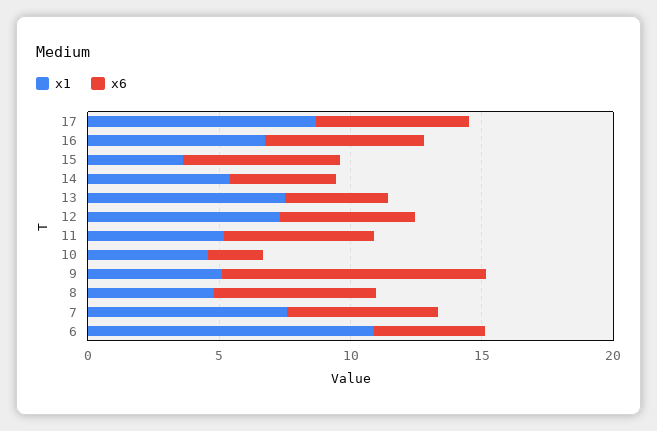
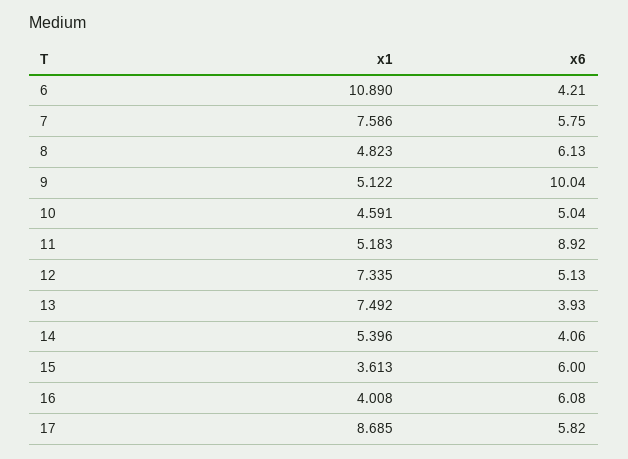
  {
    "x1": {
      "17": 8.685,
-     "16": 7,
+     "16": 4.008,
      "15": 3.613,
      "14": 5.396,
      "13": 7.492,
      "12": 7.335,
      "11": 5.183,
      "10": 4.591,
      "9": 5.122,
      "8": 4.823,
      "7": 7.586,
      "6": 10.89
    },
    "x6": {
      "17": 5.82,
      "16": 6.08,
      "15": 6,
      "14": 4.06,
      "13": 3.93,
      "12": 5.13,
-     "11": 6,
+     "11": 8.92,
-     "10": 2,
+     "10": 5.04,
      "9": 10.04,
      "8": 6.13,
      "7": 5.75,
      "6": 4.21
    }
  }

